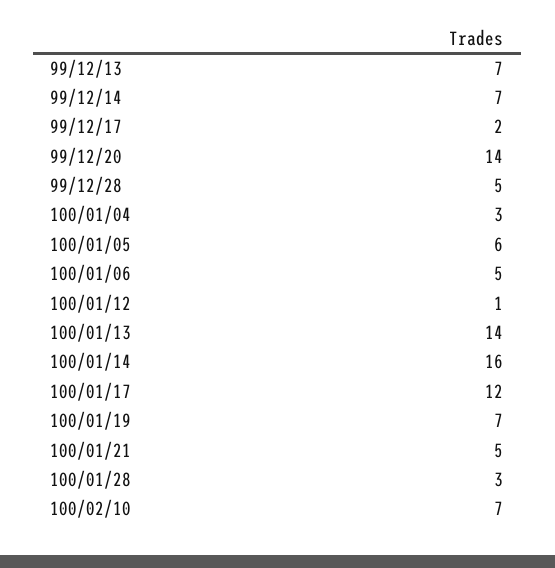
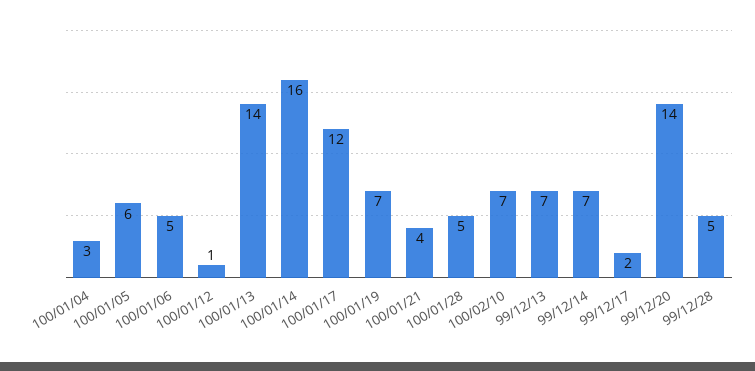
  {
    "99/12/13": 7,
    "99/12/14": 7,
    "99/12/17": 2,
    "99/12/20": 14,
    "99/12/28": 5,
    "100/01/04": 3,
    "100/01/05": 6,
    "100/01/06": 5,
    "100/01/12": 1,
    "100/01/13": 14,
    "100/01/14": 16,
    "100/01/17": 12,
    "100/01/19": 7,
-   "100/01/21": 5,
+   "100/01/21": 4,
-   "100/01/28": 3,
+   "100/01/28": 5,
    "100/02/10": 7
  }

